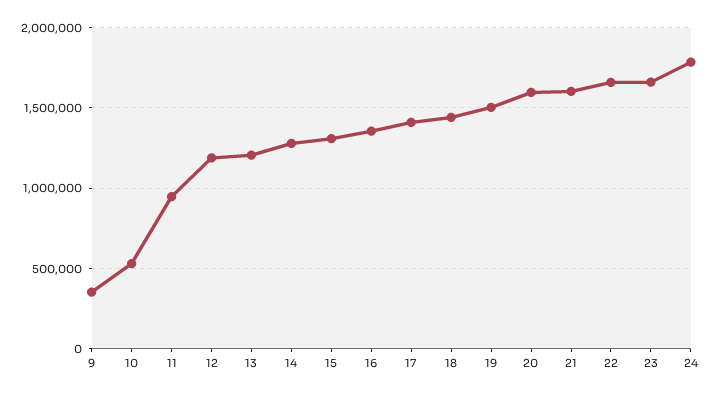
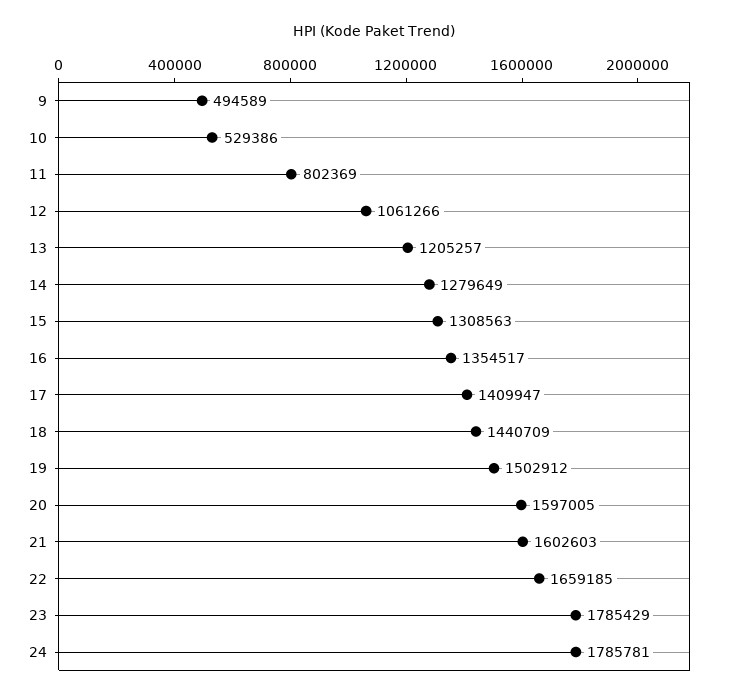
  {
-   "9": 350000,
+   "9": 494589,
    "10": 529386,
-   "11": 950000,
+   "11": 802369,
-   "12": 1200000,
+   "12": 1061266,
    "13": 1205257,
    "14": 1279649,
    "15": 1308563,
    "16": 1354517,
    "17": 1409947,
    "18": 1440709,
    "19": 1502912,
    "20": 1597005,
    "21": 1602603,
    "22": 1659185,
-   "23": 1650000,
+   "23": 1785429,
    "24": 1785781
  }

